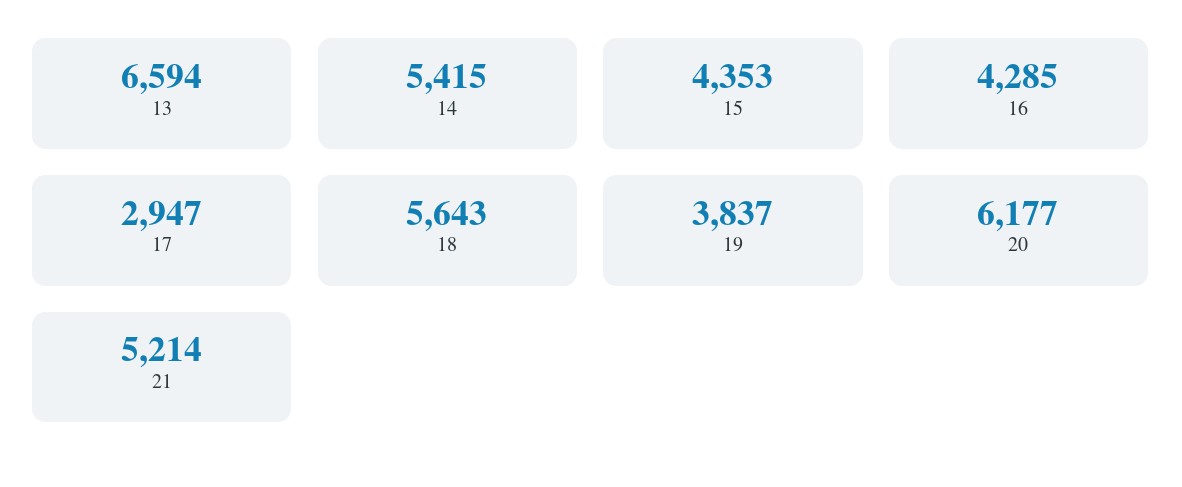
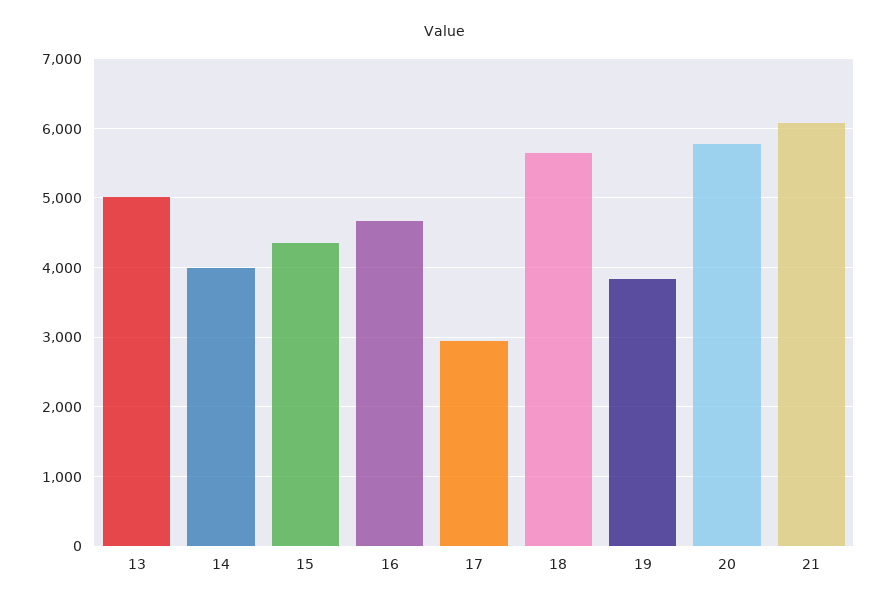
  {
-   "13": 6594,
+   "13": 5000,
-   "14": 5415,
+   "14": 4000,
    "15": 4353,
-   "16": 4285,
+   "16": 4700,
    "17": 2947,
    "18": 5643,
    "19": 3837,
-   "20": 6177,
+   "20": 5800,
-   "21": 5214
+   "21": 6100
  }

